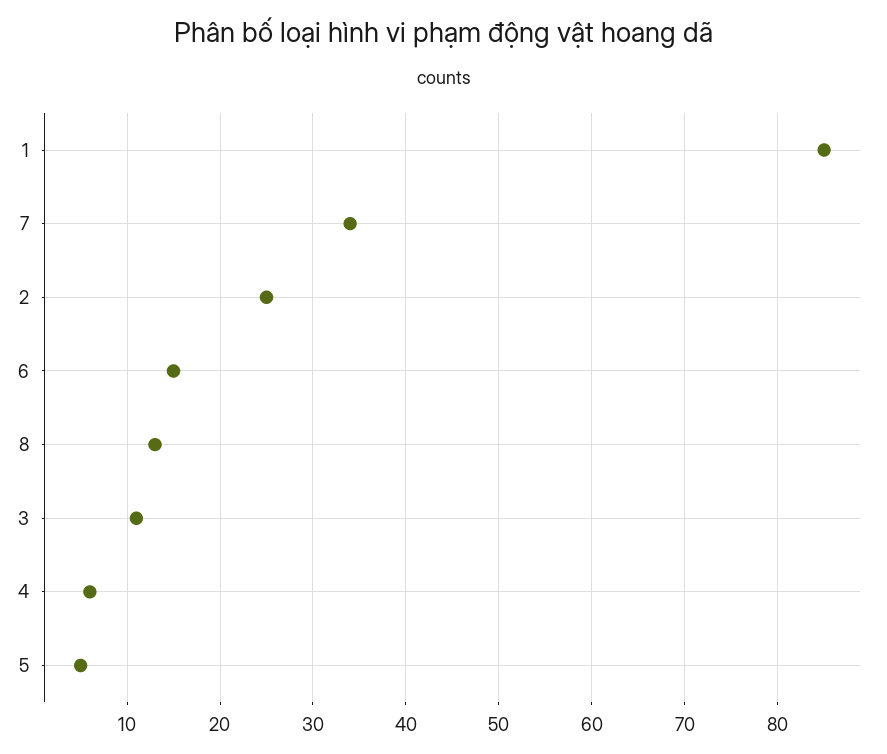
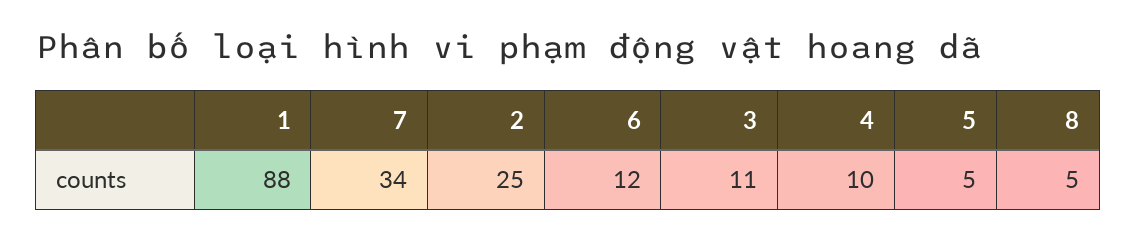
  {
-   "1": 85,
+   "1": 88,
    "7": 34,
    "2": 25,
-   "6": 15,
+   "6": 12,
-   "8": 13,
+   "8": 5,
    "3": 11,
-   "4": 6,
+   "4": 10,
    "5": 5
  }

